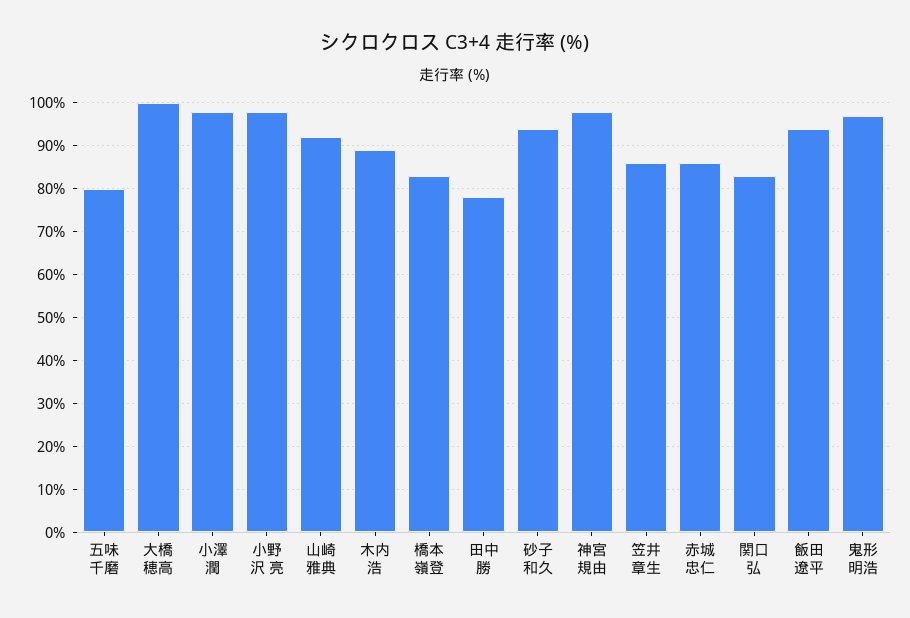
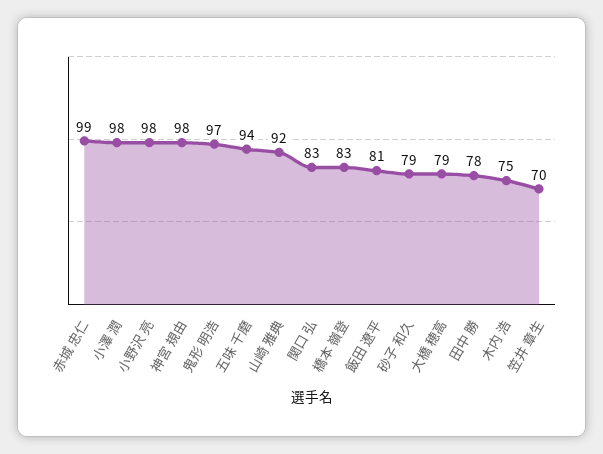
  {
-   "五味 千磨": 80,
+   "五味 千磨": 94,
-   "大橋 穂高": 100,
+   "大橋 穂高": 79,
    "小澤 潤": 98,
    "小野沢 亮": 98,
    "山崎 雅典": 92,
-   "木内 浩": 90,
+   "木内 浩": 75,
    "橋本 嶺登": 83,
    "田中 勝": 78,
-   "砂子 和久": 95,
+   "砂子 和久": 79,
    "神宮 規由": 98,
-   "笠井 章生": 85,
+   "笠井 章生": 70,
-   "赤城 忠仁": 85,
+   "赤城 忠仁": 99,
    "関口 弘": 83,
-   "飯田 遼平": 95,
+   "飯田 遼平": 81,
    "鬼形 明浩": 97
  }

